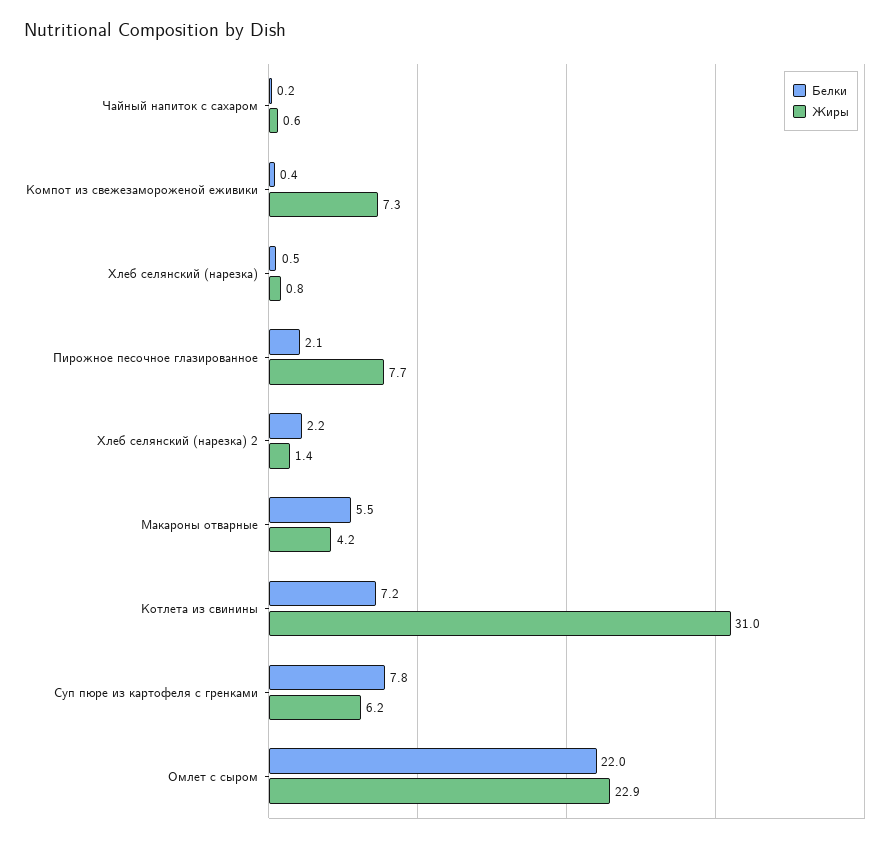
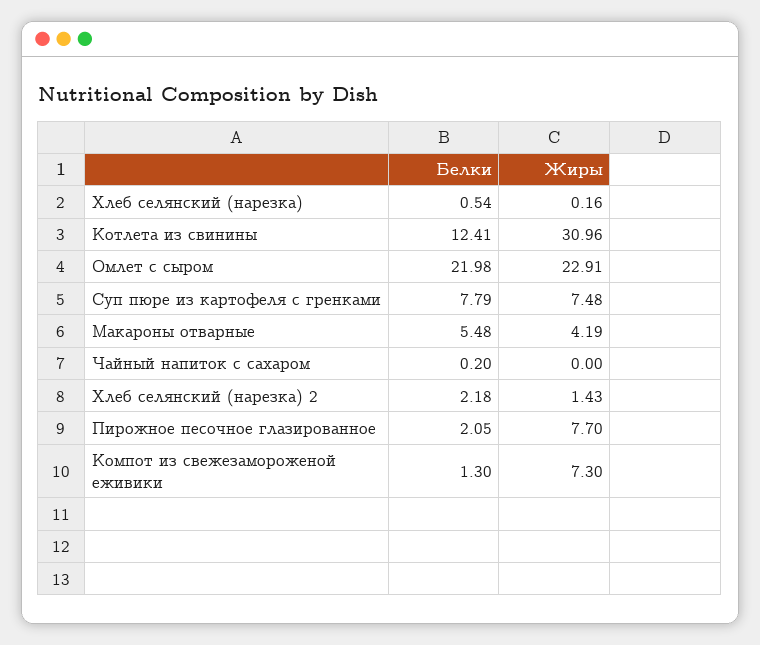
  {
    "Белки": {
      "Чайный напиток с сахаром": 0.2,
-     "Компот из свежезамороженой еживики": 0.4,
+     "Компот из свежезамороженой еживики": 1.3,
      "Хлеб селянский (нарезка)": 0.54,
      "Пирожное песочное глазированное": 2.05,
      "Хлеб селянский (нарезка) 2": 2.18,
      "Макароны отварные": 5.48,
-     "Котлета из свинины": 7.2,
+     "Котлета из свинины": 12.41,
      "Суп пюре из картофеля с гренками": 7.79,
      "Омлет с сыром": 21.98
    },
    "Жиры": {
-     "Чайный напиток с сахаром": 0.6,
+     "Чайный напиток с сахаром": 0,
      "Компот из свежезамороженой еживики": 7.3,
-     "Хлеб селянский (нарезка)": 0.8,
+     "Хлеб селянский (нарезка)": 0.16,
      "Пирожное песочное глазированное": 7.7,
      "Хлеб селянский (нарезка) 2": 1.43,
      "Макароны отварные": 4.19,
      "Котлета из свинины": 30.96,
-     "Суп пюре из картофеля с гренками": 6.2,
+     "Суп пюре из картофеля с гренками": 7.48,
      "Омлет с сыром": 22.91
    }
  }

